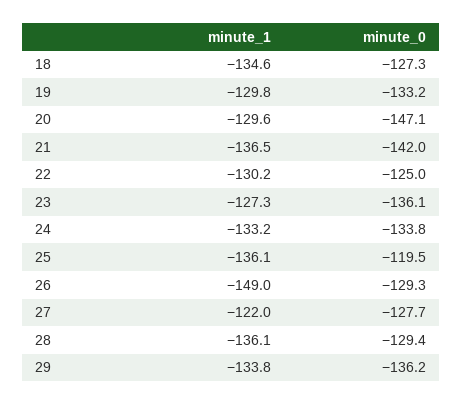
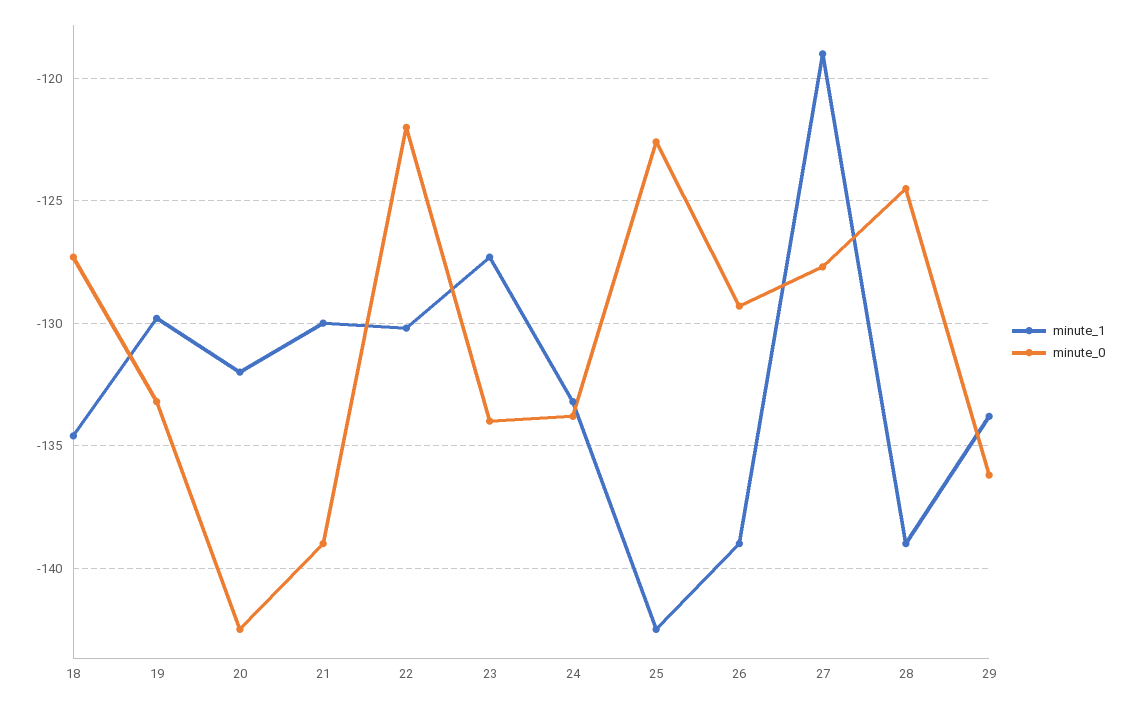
  {
    "minute_1": {
      "18": -134.6,
      "19": -129.8,
-     "20": -129.6,
+     "20": -132,
-     "21": -136.5,
+     "21": -130,
      "22": -130.2,
      "23": -127.3,
      "24": -133.2,
-     "25": -136.1,
+     "25": -142.5,
-     "26": -149,
+     "26": -139,
-     "27": -122,
+     "27": -119,
-     "28": -136.1,
+     "28": -139,
      "29": -133.8
    },
    "minute_0": {
      "18": -127.3,
      "19": -133.2,
-     "20": -147.1,
+     "20": -142.5,
-     "21": -142,
+     "21": -139,
-     "22": -125,
+     "22": -122,
-     "23": -136.1,
+     "23": -134,
      "24": -133.8,
-     "25": -119.5,
+     "25": -122.5,
      "26": -129.3,
      "27": -127.7,
-     "28": -129.4,
+     "28": -124.5,
      "29": -136.2
    }
  }

